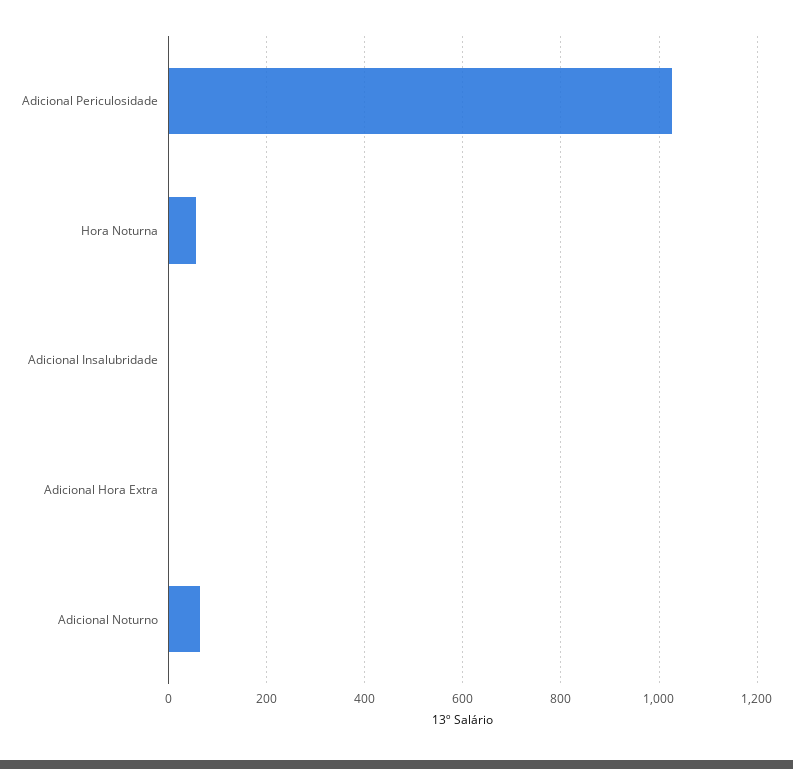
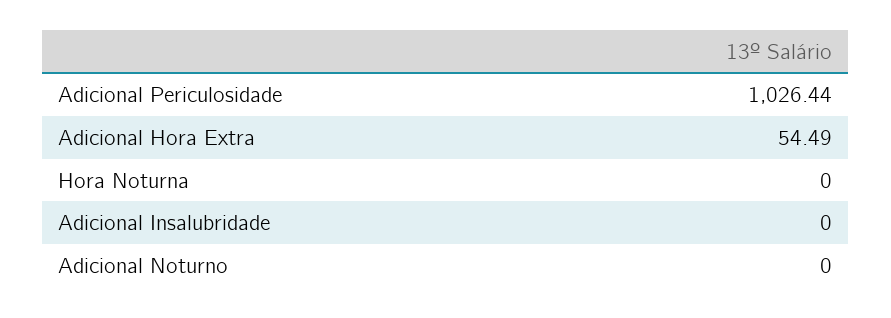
  {
    "Adicional Periculosidade": 1026.44,
-   "Hora Noturna": 60,
+   "Hora Noturna": 0,
    "Adicional Insalubridade": 0,
-   "Adicional Hora Extra": 0,
+   "Adicional Hora Extra": 54.49,
-   "Adicional Noturno": 60
+   "Adicional Noturno": 0
  }

